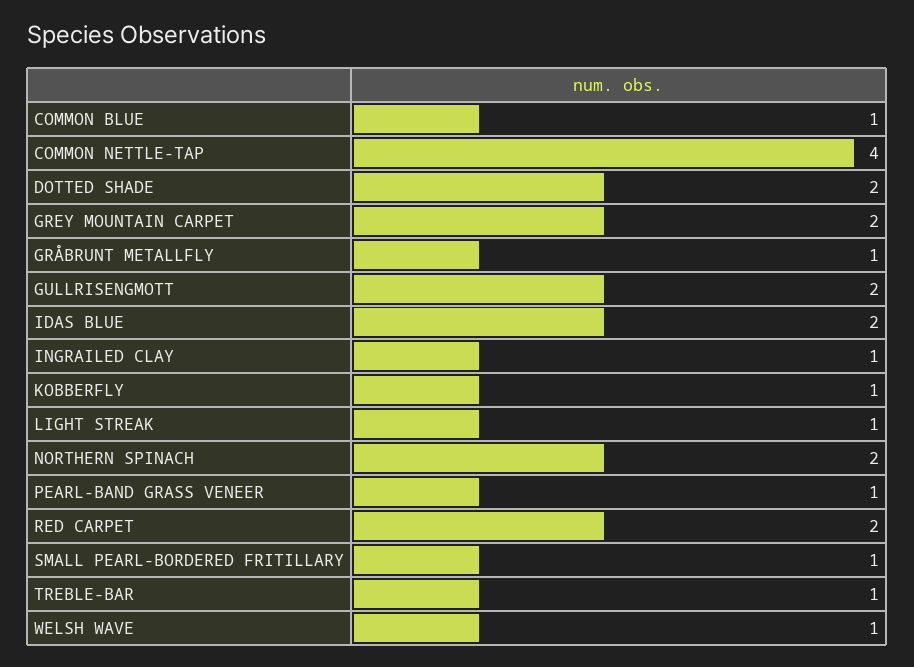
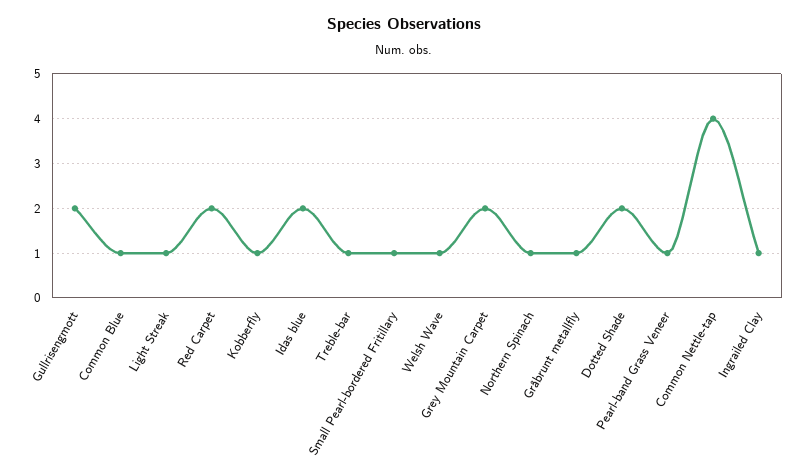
  {
    "COMMON BLUE": 1,
    "COMMON NETTLE-TAP": 4,
    "DOTTED SHADE": 2,
    "GREY MOUNTAIN CARPET": 2,
    "GRÅBRUNT METALLFLY": 1,
    "GULLRISENGMOTT": 2,
    "IDAS BLUE": 2,
    "INGRAILED CLAY": 1,
    "KOBBERFLY": 1,
    "LIGHT STREAK": 1,
-   "NORTHERN SPINACH": 2,
+   "NORTHERN SPINACH": 1,
    "PEARL-BAND GRASS VENEER": 1,
    "RED CARPET": 2,
    "SMALL PEARL-BORDERED FRITILLARY": 1,
    "TREBLE-BAR": 1,
    "WELSH WAVE": 1
  }

